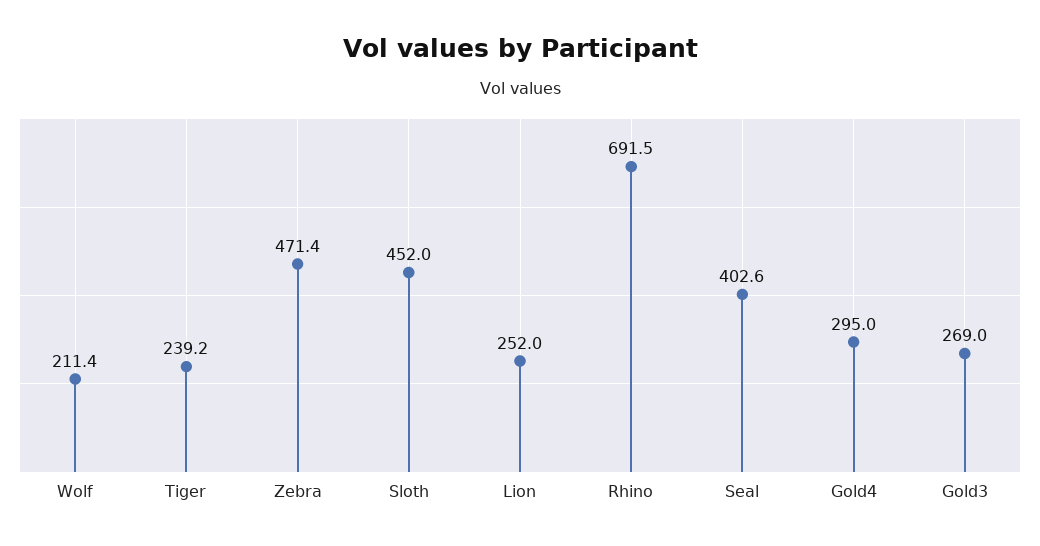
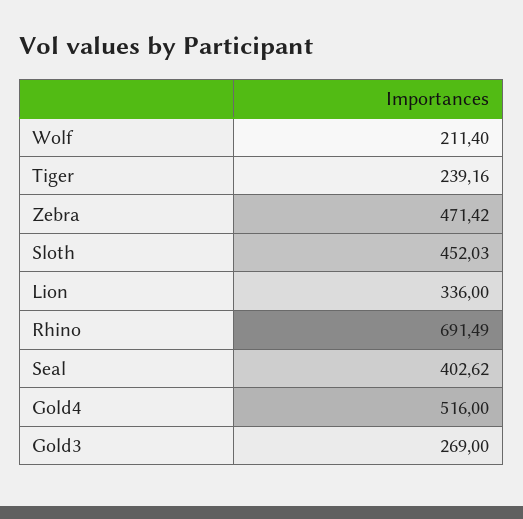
  {
    "Wolf": 211.4,
    "Tiger": 239.16,
    "Zebra": 471.42,
    "Sloth": 452.03,
-   "Lion": 252,
+   "Lion": 336,
    "Rhino": 691.49,
    "Seal": 402.62,
-   "Gold4": 295,
+   "Gold4": 516,
    "Gold3": 269
  }

